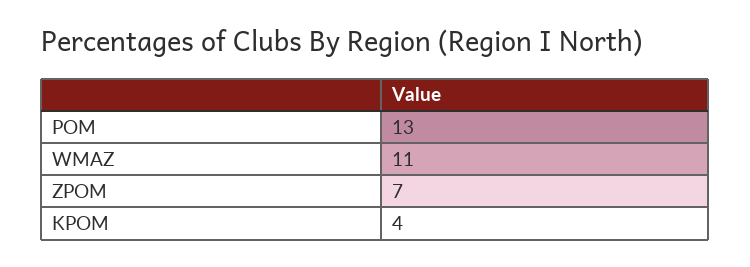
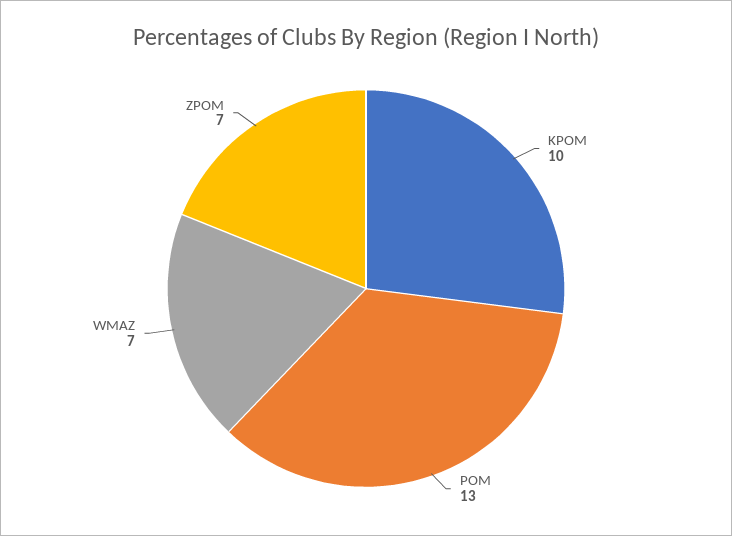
  {
    "POM": 13,
-   "WMAZ": 11,
+   "WMAZ": 7,
    "ZPOM": 7,
-   "KPOM": 4
+   "KPOM": 10
  }

